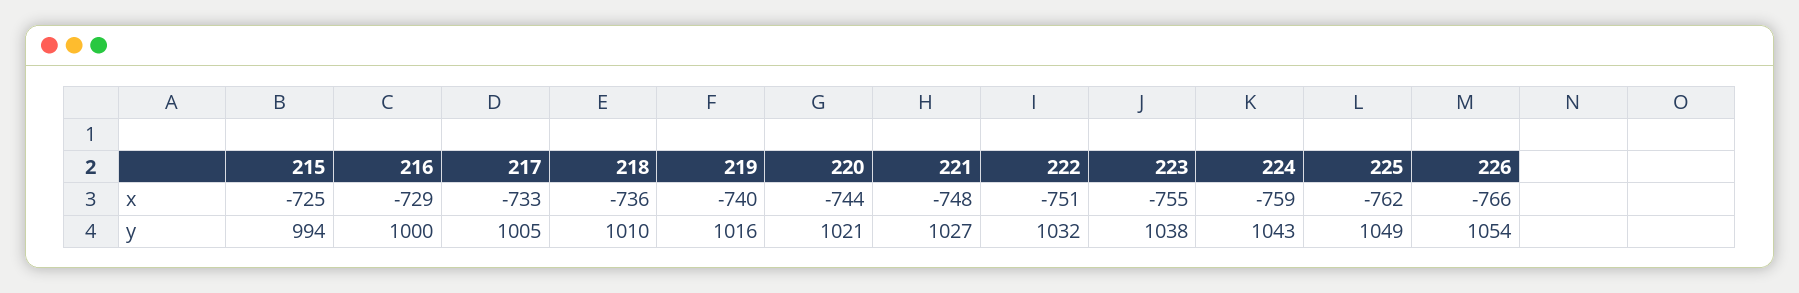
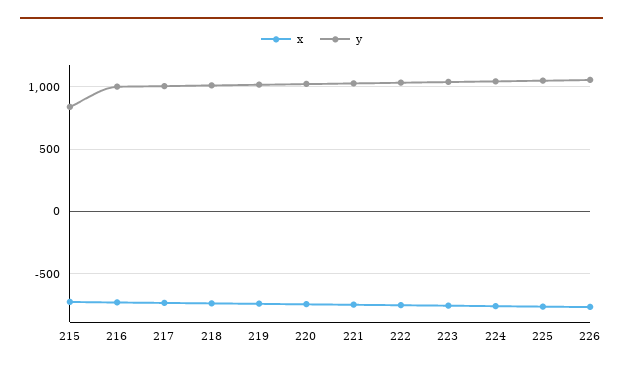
  {
    "x": {
      "215": -725,
      "216": -729,
      "217": -733,
      "218": -736,
      "219": -740,
      "220": -744,
      "221": -748,
      "222": -751,
      "223": -755,
      "224": -759,
      "225": -762,
      "226": -766
    },
    "y": {
-     "215": 994,
+     "215": 850,
      "216": 1000,
      "217": 1005,
      "218": 1010,
      "219": 1016,
      "220": 1021,
      "221": 1027,
      "222": 1032,
      "223": 1038,
      "224": 1043,
      "225": 1049,
      "226": 1054
    }
  }

